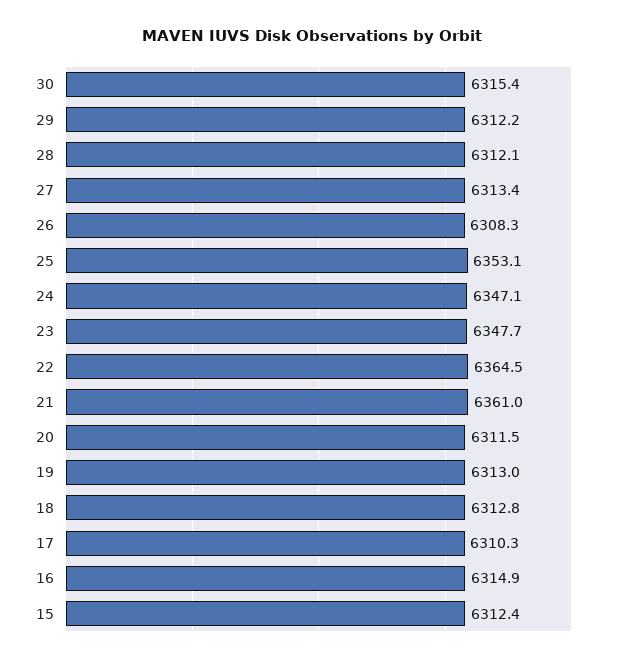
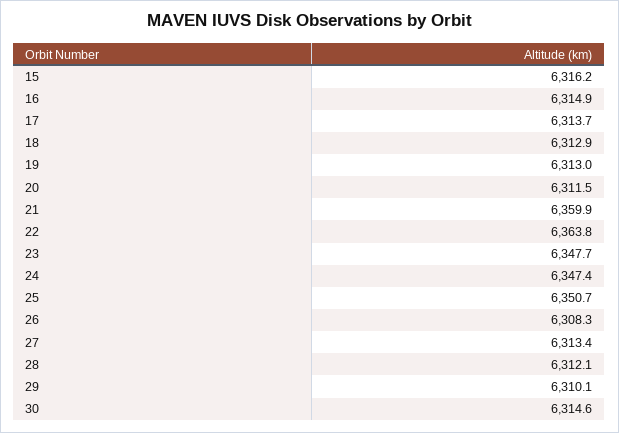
  {
-   "30": 6315.4,
+   "30": 6314.6,
-   "29": 6312.2,
+   "29": 6310.1,
    "28": 6312.1,
    "27": 6313.4,
    "26": 6308.3,
-   "25": 6353.1,
+   "25": 6350.7,
-   "24": 6347.1,
+   "24": 6347.4,
    "23": 6347.7,
-   "22": 6364.5,
+   "22": 6363.8,
-   "21": 6361,
+   "21": 6359.9,
    "20": 6311.5,
    "19": 6313,
-   "18": 6312.8,
+   "18": 6312.9,
-   "17": 6310.3,
+   "17": 6313.7,
    "16": 6314.9,
-   "15": 6312.4
+   "15": 6316.2
  }

